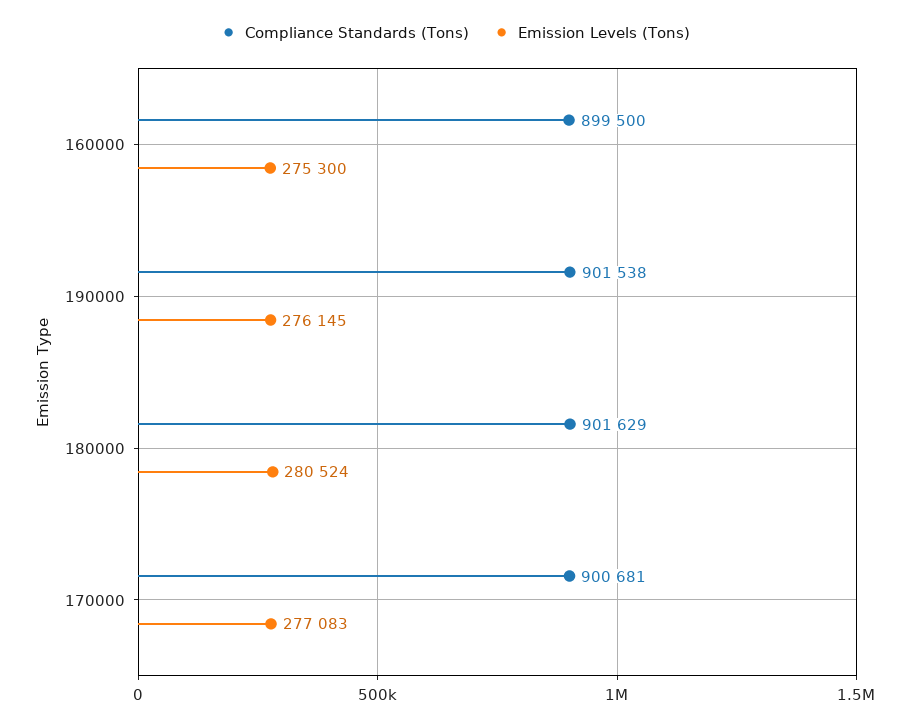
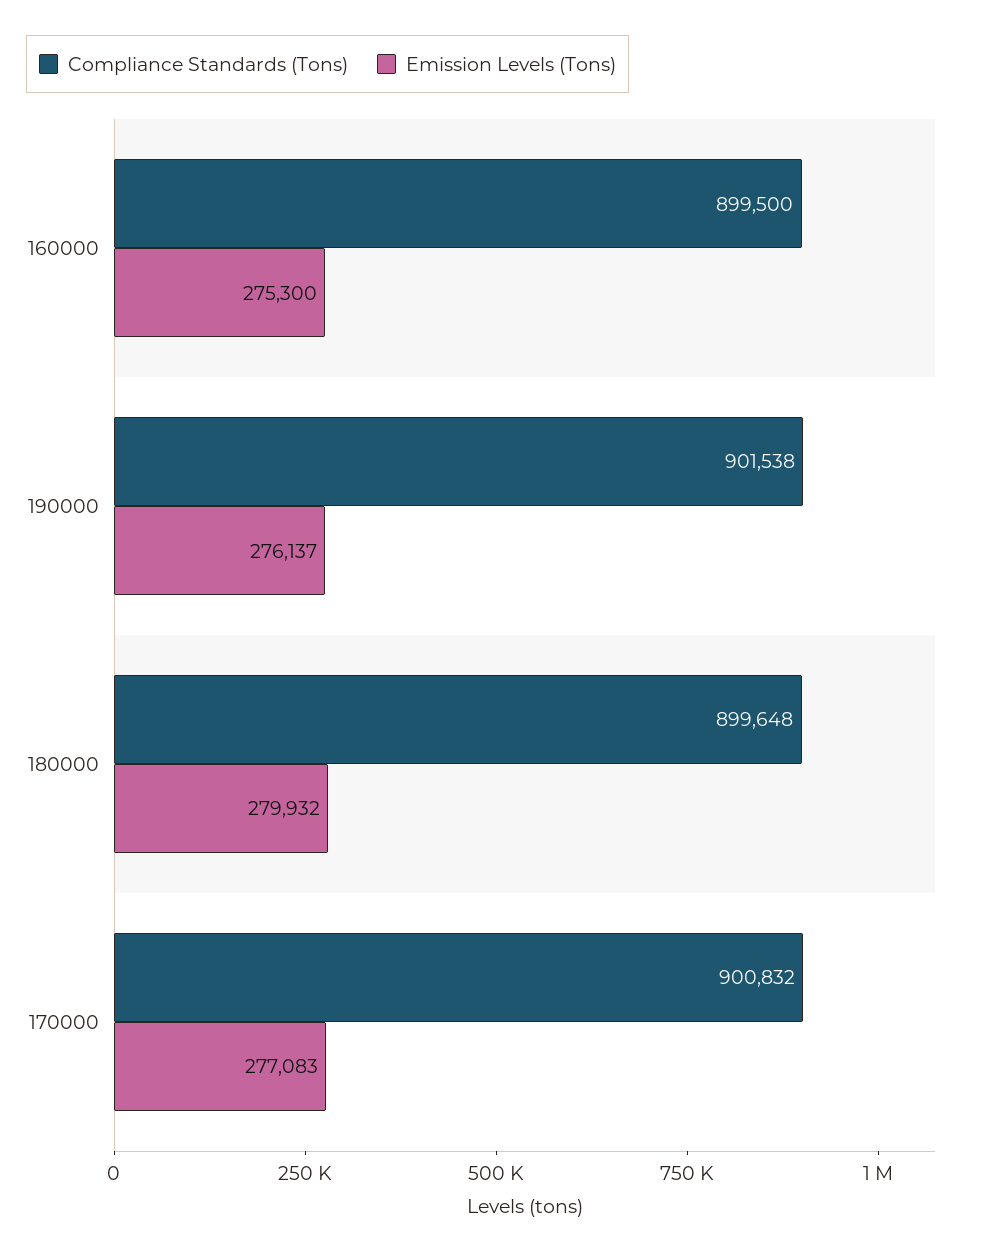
  {
    "Compliance Standards (Tons)": {
      "160000": 899500,
      "190000": 901538,
-     "180000": 901629,
+     "180000": 899648,
-     "170000": 900681
+     "170000": 900832
    },
    "Emission Levels (Tons)": {
      "160000": 275300,
-     "190000": 276145,
+     "190000": 276137,
-     "180000": 280524,
+     "180000": 279932,
      "170000": 277083
    }
  }

